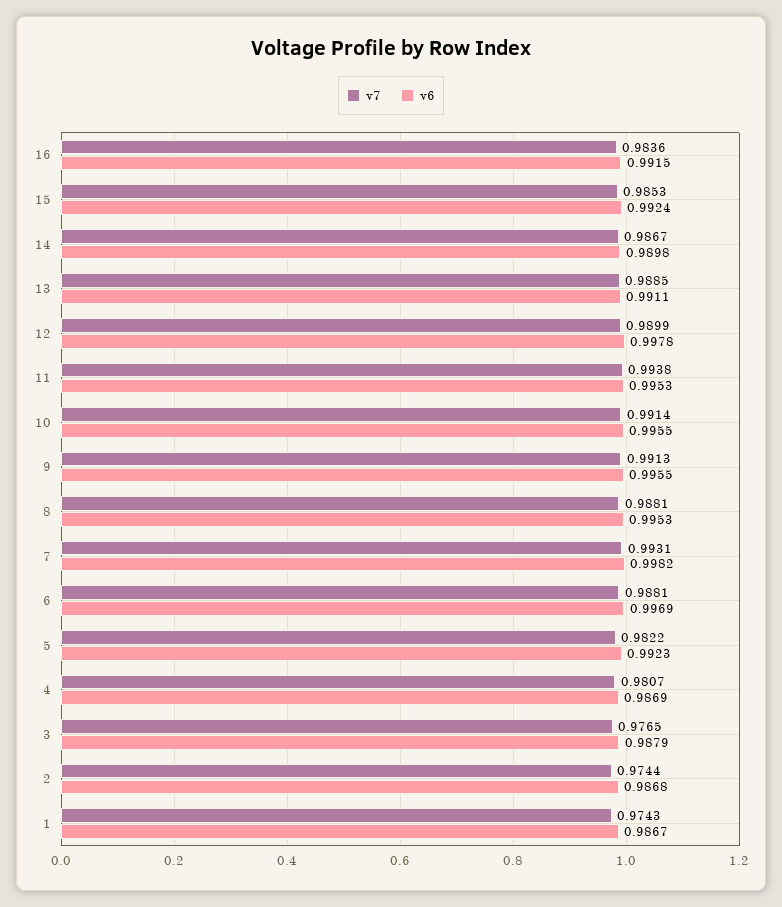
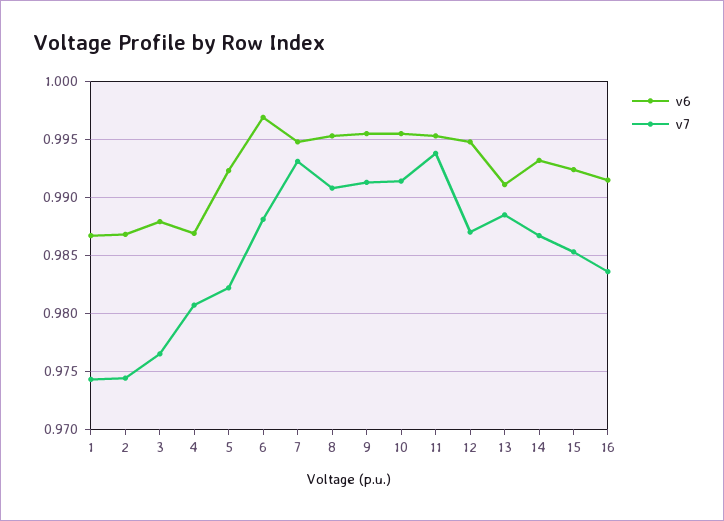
  {
    "v7": {
      "16": 0.9836,
      "15": 0.9853,
      "14": 0.9867,
      "13": 0.9885,
-     "12": 0.9899,
+     "12": 0.987,
      "11": 0.9938,
      "10": 0.9914,
      "9": 0.9913,
-     "8": 0.9881,
+     "8": 0.991,
      "7": 0.9931,
      "6": 0.9881,
      "5": 0.9822,
      "4": 0.9807,
      "3": 0.9765,
      "2": 0.9744,
      "1": 0.9743
    },
    "v6": {
      "16": 0.9915,
      "15": 0.9924,
-     "14": 0.9898,
+     "14": 0.993,
      "13": 0.9911,
-     "12": 0.9978,
+     "12": 0.995,
      "11": 0.9953,
      "10": 0.9955,
      "9": 0.9955,
      "8": 0.9953,
-     "7": 0.9982,
+     "7": 0.995,
      "6": 0.9969,
      "5": 0.9923,
      "4": 0.9869,
      "3": 0.9879,
      "2": 0.9868,
      "1": 0.9867
    }
  }

